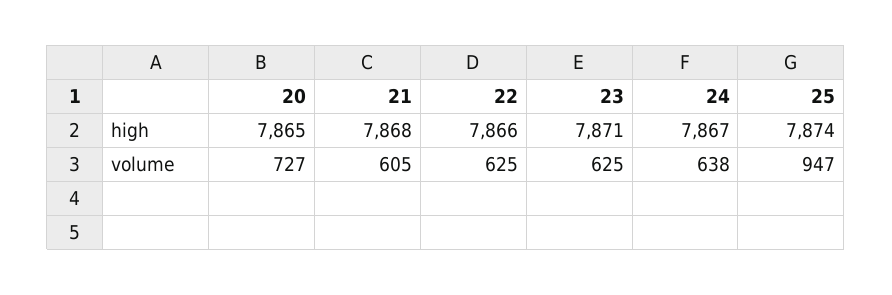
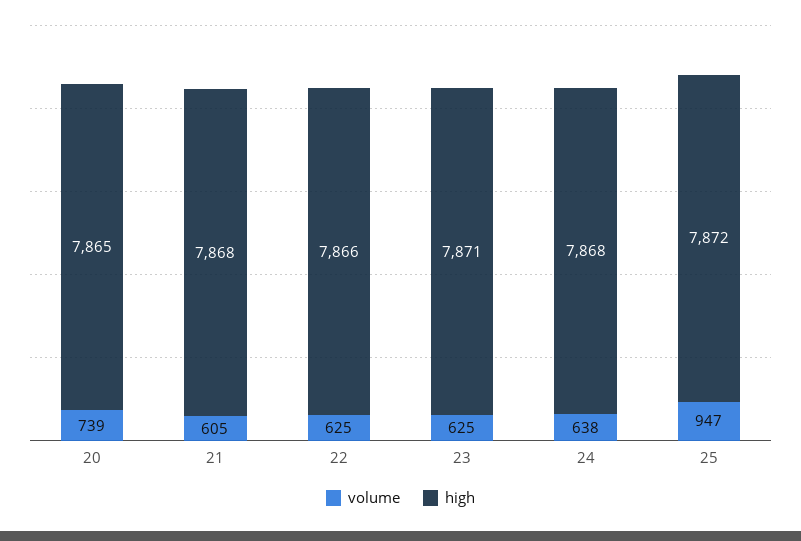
  {
    "high": {
      "20": 7865,
      "21": 7868,
      "22": 7866,
      "23": 7871,
-     "24": 7867,
+     "24": 7868,
-     "25": 7874
+     "25": 7872
    },
    "volume": {
-     "20": 727,
+     "20": 739,
      "21": 605,
      "22": 625,
      "23": 625,
      "24": 638,
      "25": 947
    }
  }

